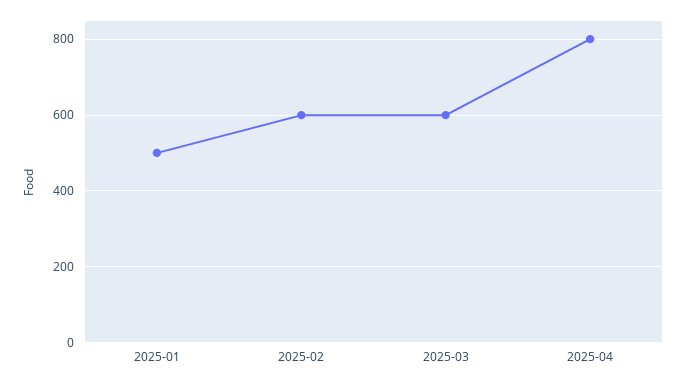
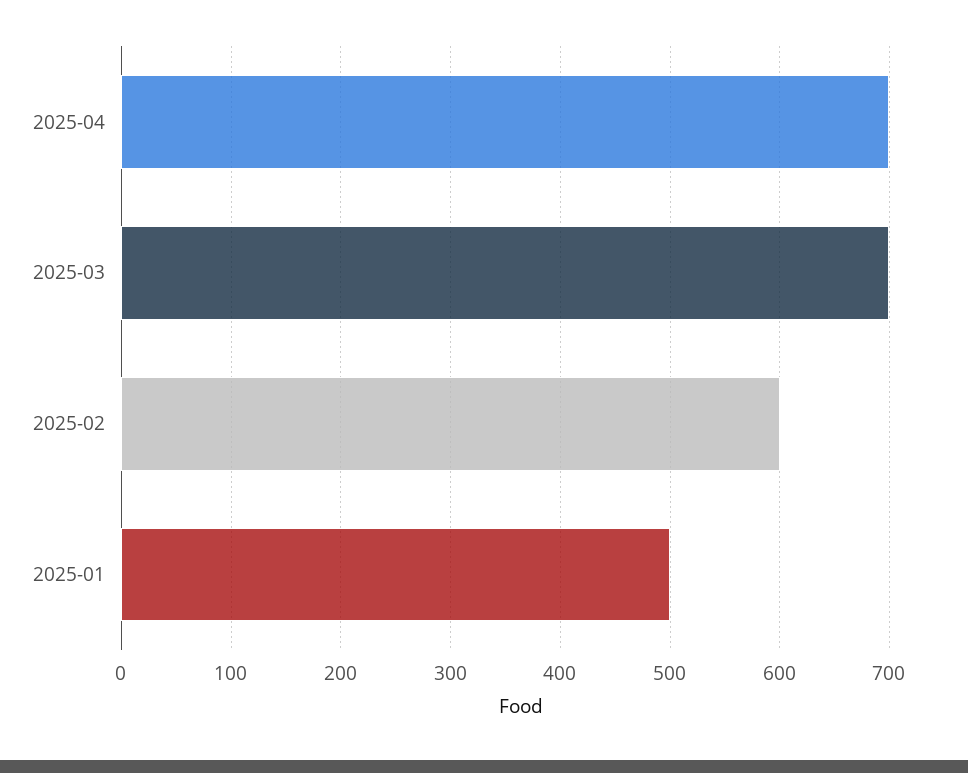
  {
    "2025-01": 500,
    "2025-02": 600,
-   "2025-03": 600,
+   "2025-03": 700,
-   "2025-04": 800
+   "2025-04": 700
  }

